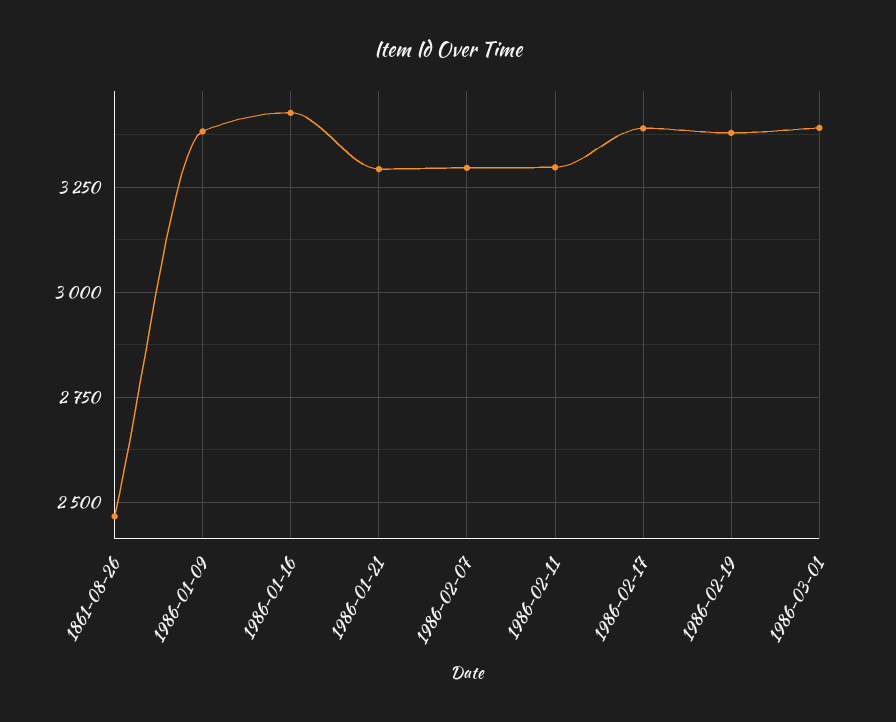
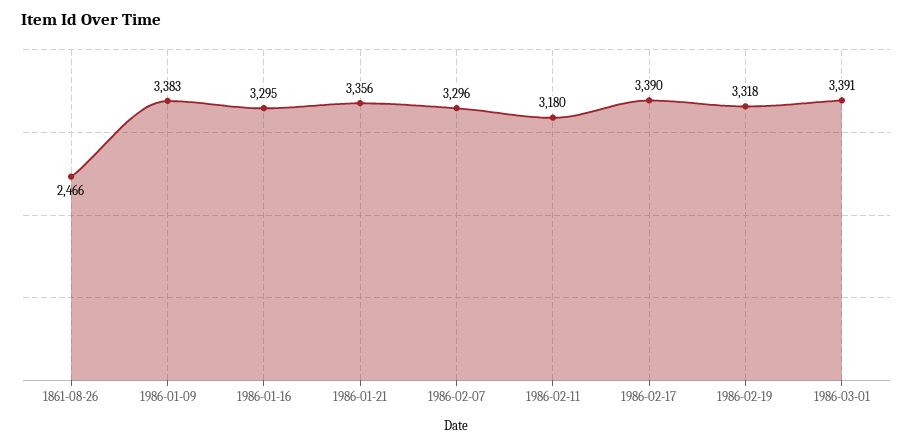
  {
    "1861-08-26": 2466,
    "1986-01-09": 3383,
-   "1986-01-16": 3425,
+   "1986-01-16": 3295,
-   "1986-01-21": 3300,
+   "1986-01-21": 3356,
    "1986-02-07": 3296,
-   "1986-02-11": 3300,
+   "1986-02-11": 3180,
    "1986-02-17": 3390,
-   "1986-02-19": 3375,
+   "1986-02-19": 3318,
    "1986-03-01": 3391
  }

